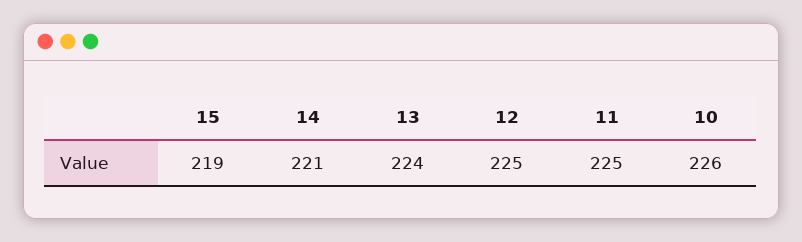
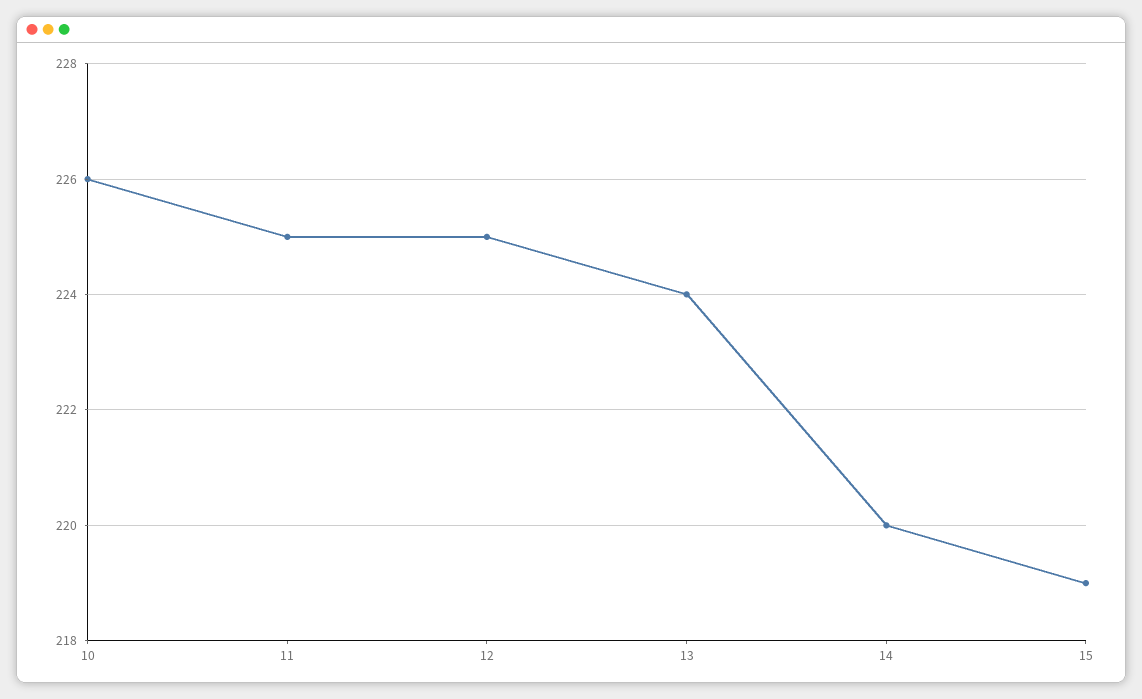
  {
    "15": 219,
-   "14": 221,
+   "14": 220,
    "13": 224,
    "12": 225,
    "11": 225,
    "10": 226
  }

